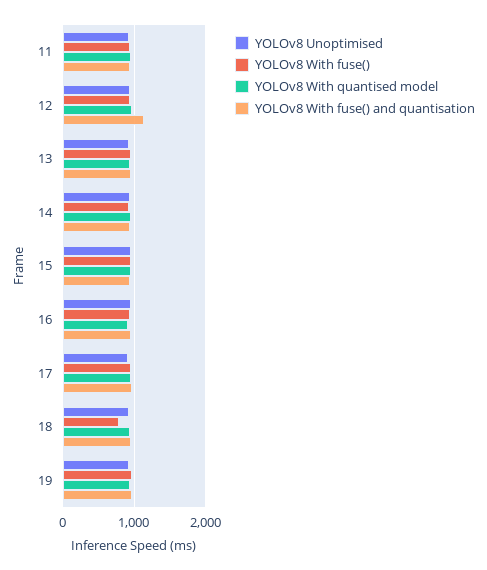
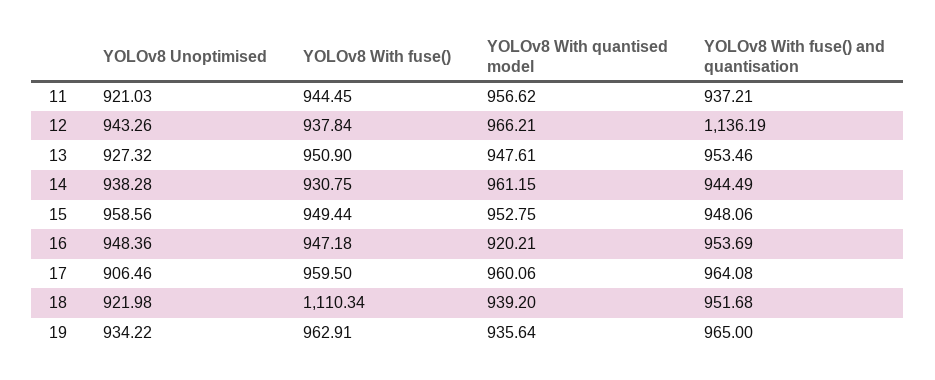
  {
    "YOLOv8 Unoptimised": {
      "11": 921.03,
      "12": 943.26,
      "13": 927.32,
      "14": 938.28,
      "15": 958.56,
      "16": 948.36,
      "17": 906.46,
      "18": 921.98,
      "19": 934.22
    },
    "YOLOv8 With fuse()": {
      "11": 944.45,
      "12": 937.84,
      "13": 950.9,
      "14": 930.75,
      "15": 949.44,
      "16": 947.18,
      "17": 959.5,
-     "18": 800,
+     "18": 1110.34,
      "19": 962.91
    },
    "YOLOv8 With quantised model": {
      "11": 956.62,
      "12": 966.21,
      "13": 947.61,
      "14": 961.15,
      "15": 952.75,
      "16": 920.21,
      "17": 960.06,
      "18": 939.2,
      "19": 935.64
    },
    "YOLOv8 With fuse() and quantisation": {
      "11": 937.21,
      "12": 1136.19,
      "13": 953.46,
      "14": 944.49,
      "15": 948.06,
      "16": 953.69,
      "17": 964.08,
      "18": 951.68,
      "19": 965
    }
  }

